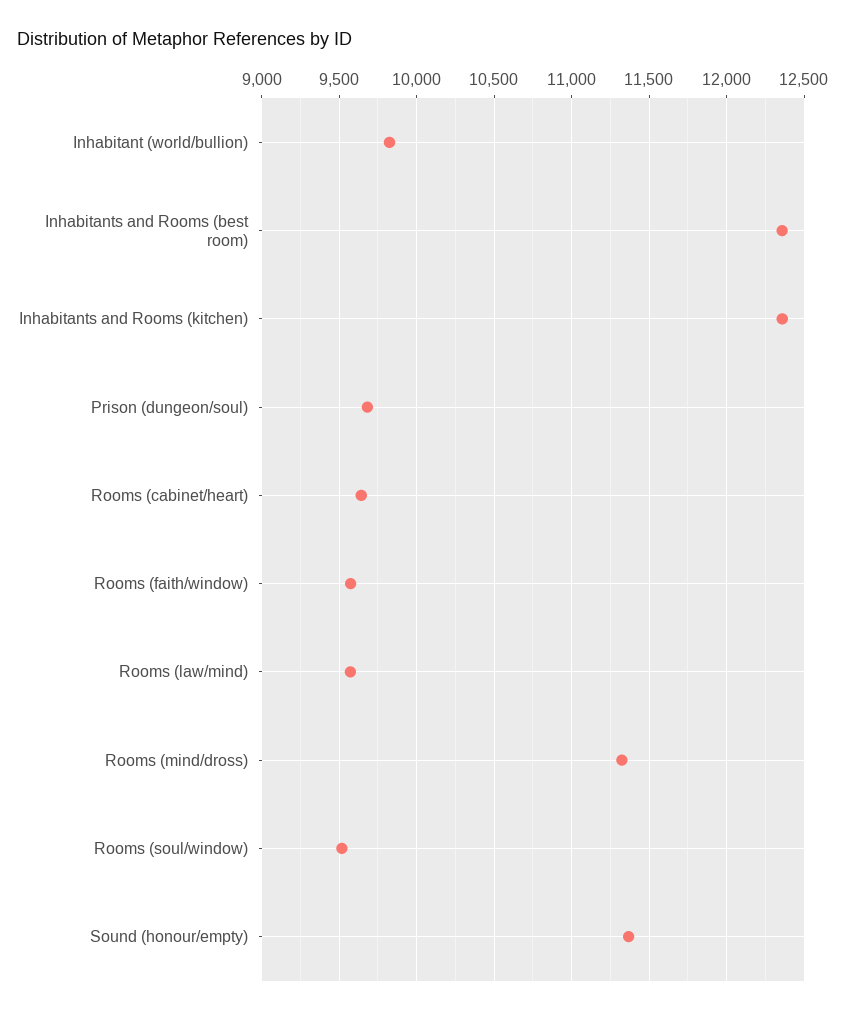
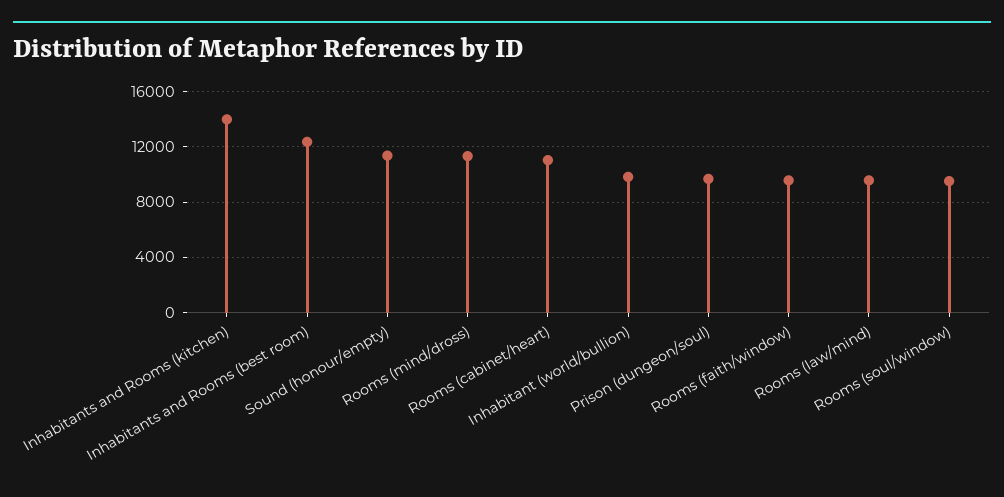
  {
    "Inhabitant (world/bullion)": 9850,
    "Inhabitants and Rooms (best room)": 12350,
-   "Inhabitants and Rooms (kitchen)": 12350,
+   "Inhabitants and Rooms (kitchen)": 14000,
    "Prison (dungeon/soul)": 9700,
-   "Rooms (cabinet/heart)": 9650,
+   "Rooms (cabinet/heart)": 11000,
    "Rooms (faith/window)": 9550,
    "Rooms (law/mind)": 9550,
    "Rooms (mind/dross)": 11300,
    "Rooms (soul/window)": 9500,
    "Sound (honour/empty)": 11350
  }

